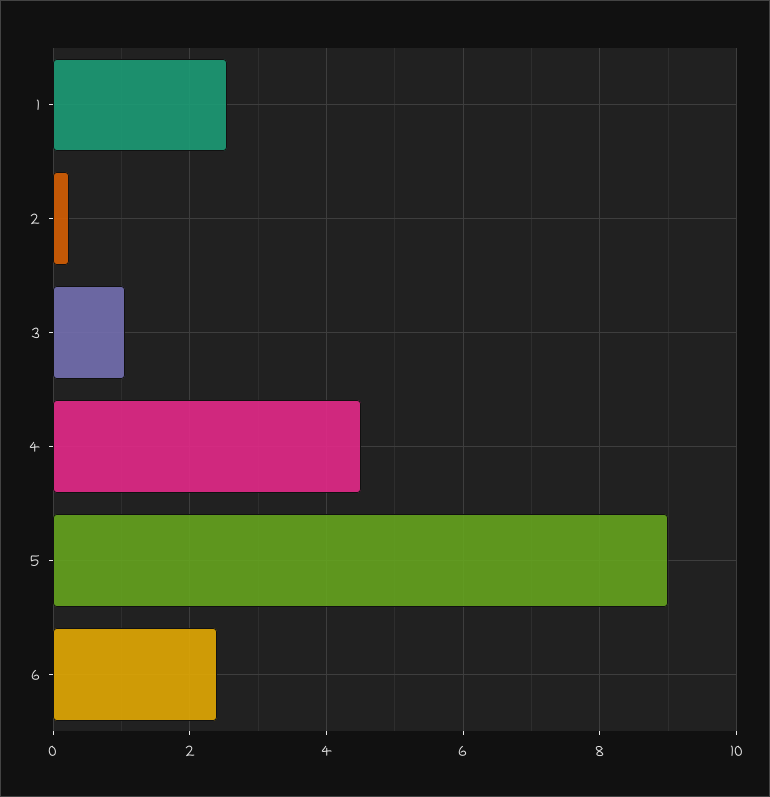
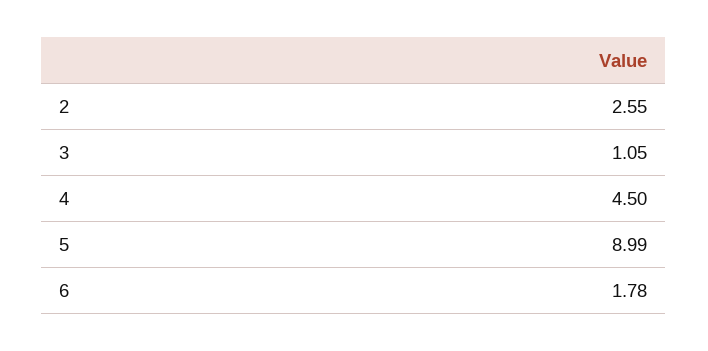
  {
-   "1": 2.6,
-   "2": 0.2,
+   "2": 2.55,
    "3": 1.05,
    "4": 4.5,
    "5": 8.99,
-   "6": 2.4
+   "6": 1.78
  }

